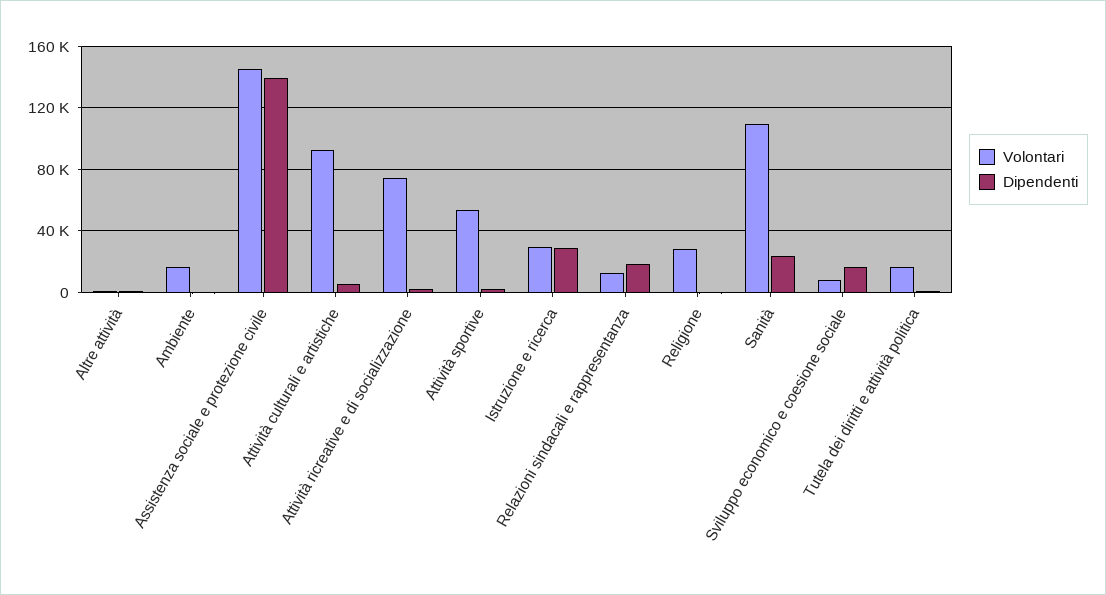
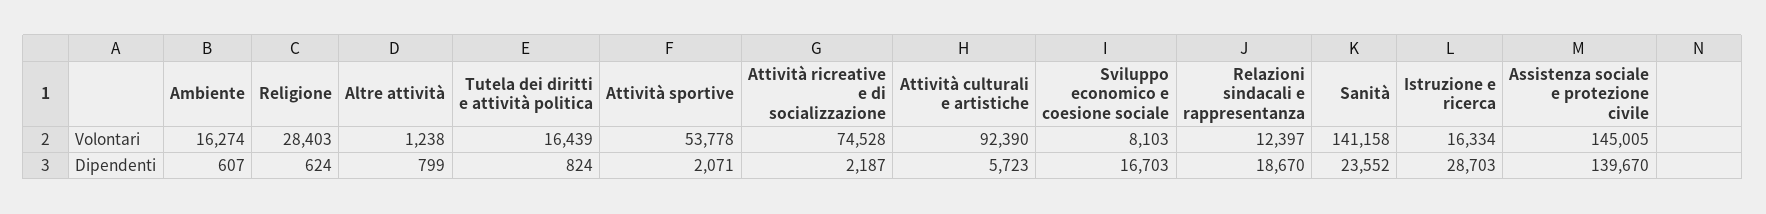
  {
    "Volontari": {
      "Altre attività": 1238,
      "Ambiente": 16274,
      "Assistenza sociale e protezione civile": 145005,
      "Attività culturali e artistiche": 92390,
      "Attività ricreative e di socializzazione": 74528,
      "Attività sportive": 53778,
-     "Istruzione e ricerca": 30000,
+     "Istruzione e ricerca": 16334,
      "Relazioni sindacali e rappresentanza": 12397,
      "Religione": 28403,
-     "Sanità": 110000,
+     "Sanità": 141158,
      "Sviluppo economico e coesione sociale": 8103,
      "Tutela dei diritti e attività politica": 16439
    },
    "Dipendenti": {
      "Altre attività": 799,
      "Ambiente": 607,
      "Assistenza sociale e protezione civile": 139670,
      "Attività culturali e artistiche": 5723,
      "Attività ricreative e di socializzazione": 2187,
      "Attività sportive": 2071,
      "Istruzione e ricerca": 28703,
      "Relazioni sindacali e rappresentanza": 18670,
      "Religione": 624,
      "Sanità": 23552,
      "Sviluppo economico e coesione sociale": 16703,
      "Tutela dei diritti e attività politica": 824
    }
  }

